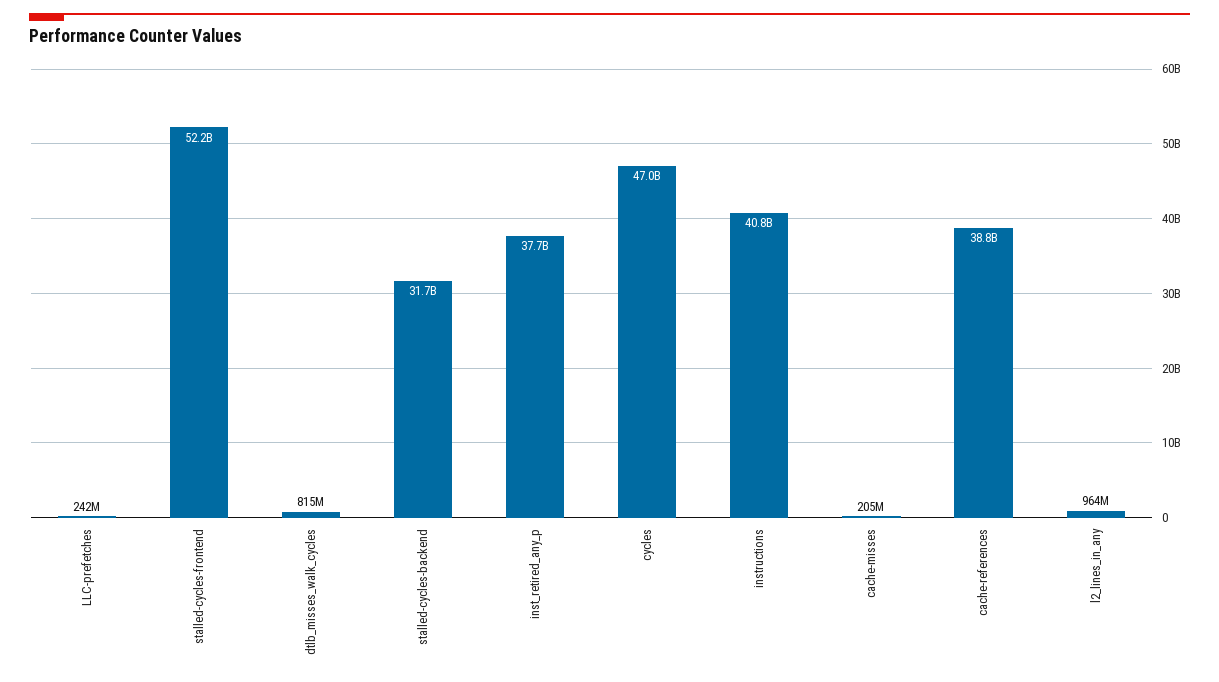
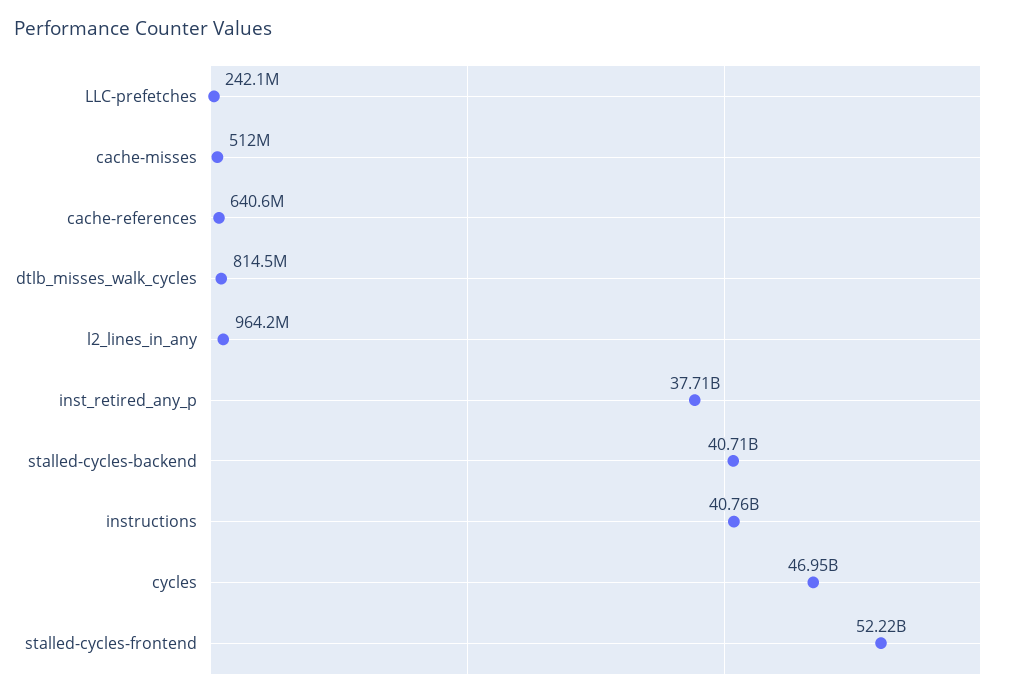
  {
    "LLC-prefetches": 242100000,
    "stalled-cycles-frontend": 52220000000,
    "dtlb_misses_walk_cycles": 814500000,
-   "stalled-cycles-backend": 31700000000,
+   "stalled-cycles-backend": 40710000000,
    "inst_retired_any_p": 37710000000,
    "cycles": 46950000000,
    "instructions": 40760000000,
-   "cache-misses": 205000000,
+   "cache-misses": 512000000,
-   "cache-references": 38800000000,
+   "cache-references": 640600000,
    "l2_lines_in_any": 964200000
  }

